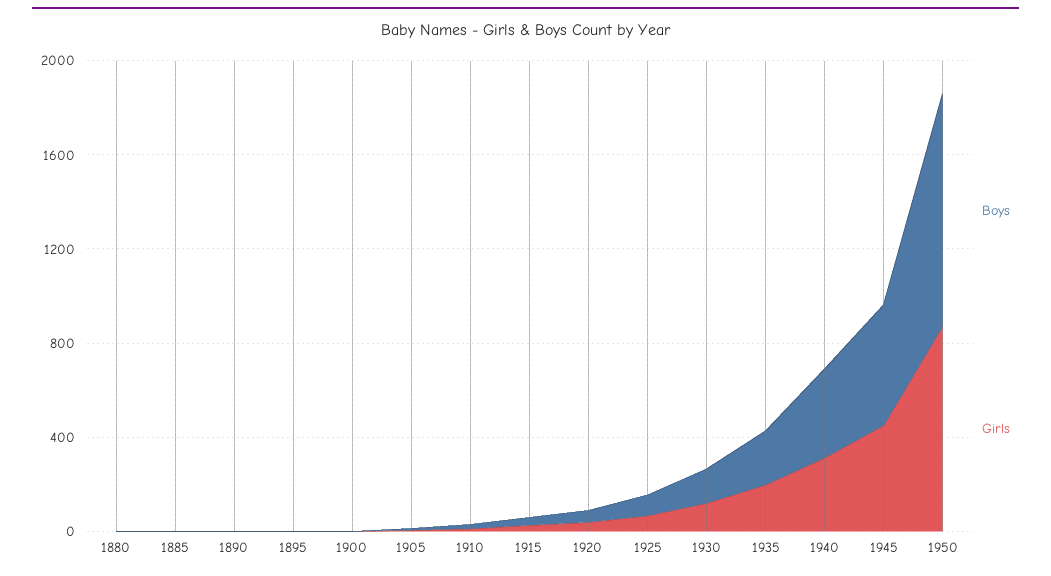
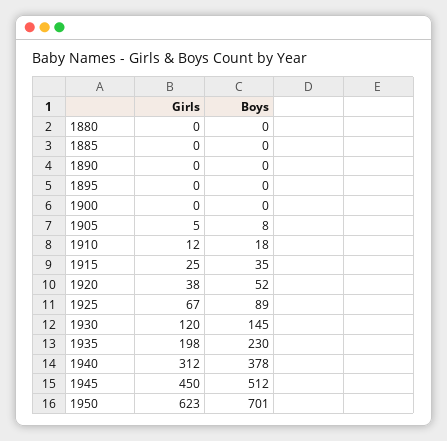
  {
    "Boys": {
      "1880": 0,
      "1885": 0,
      "1890": 0,
      "1895": 0,
      "1900": 0,
      "1905": 8,
      "1910": 18,
      "1915": 35,
      "1920": 52,
      "1925": 89,
      "1930": 145,
      "1935": 230,
      "1940": 378,
      "1945": 512,
-     "1950": 1000
+     "1950": 701
    },
    "Girls": {
      "1880": 0,
      "1885": 0,
      "1890": 0,
      "1895": 0,
      "1900": 0,
      "1905": 5,
      "1910": 12,
      "1915": 25,
      "1920": 38,
      "1925": 67,
      "1930": 120,
      "1935": 198,
      "1940": 312,
      "1945": 450,
-     "1950": 900
+     "1950": 623
    }
  }

